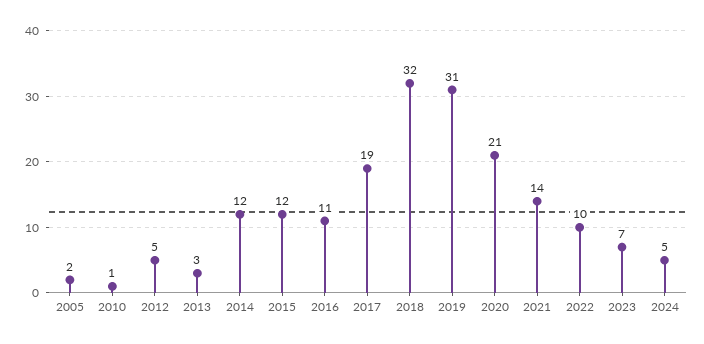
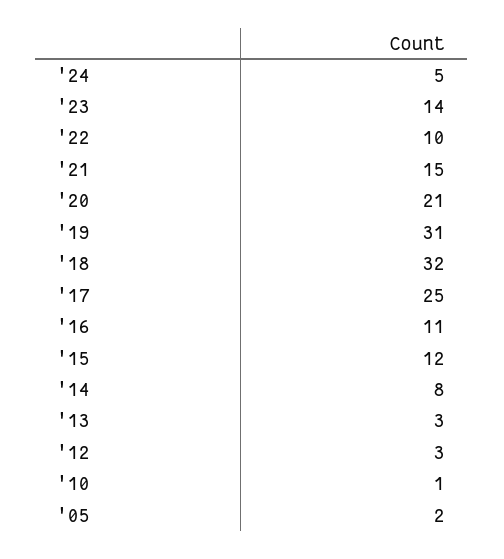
  {
    "2005": 2,
    "2010": 1,
-   "2012": 5,
+   "2012": 3,
    "2013": 3,
-   "2014": 12,
+   "2014": 8,
    "2015": 12,
    "2016": 11,
-   "2017": 19,
+   "2017": 25,
    "2018": 32,
    "2019": 31,
    "2020": 21,
-   "2021": 14,
+   "2021": 15,
    "2022": 10,
-   "2023": 7,
+   "2023": 14,
    "2024": 5
  }

